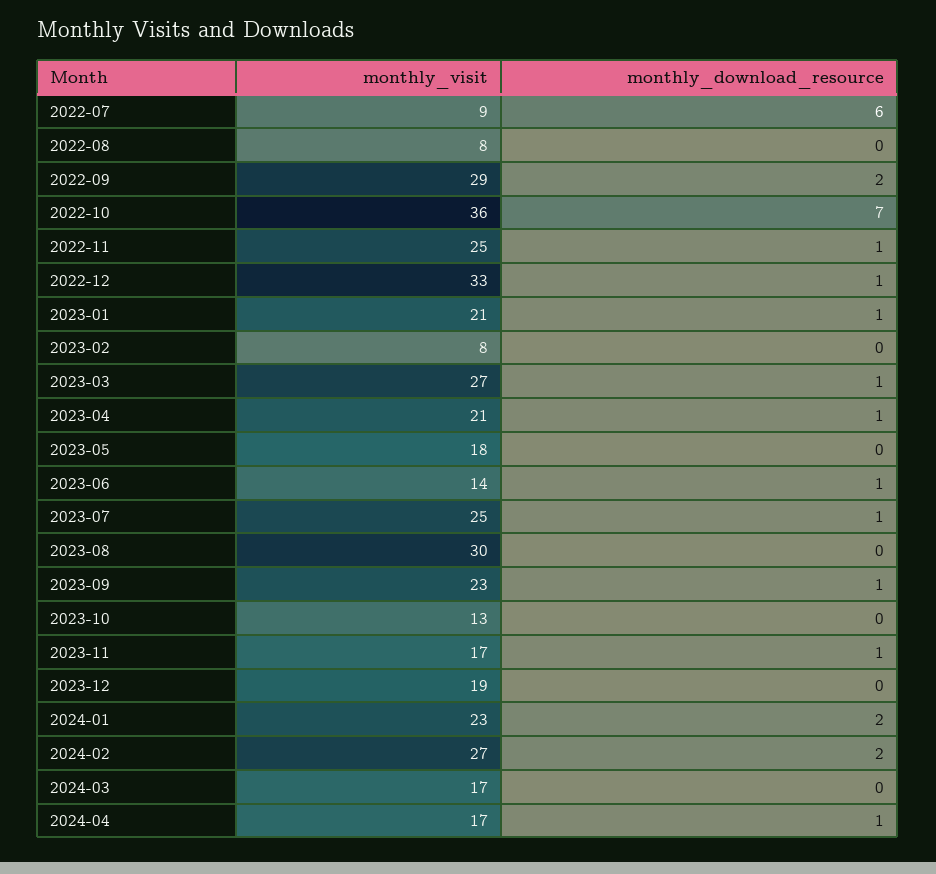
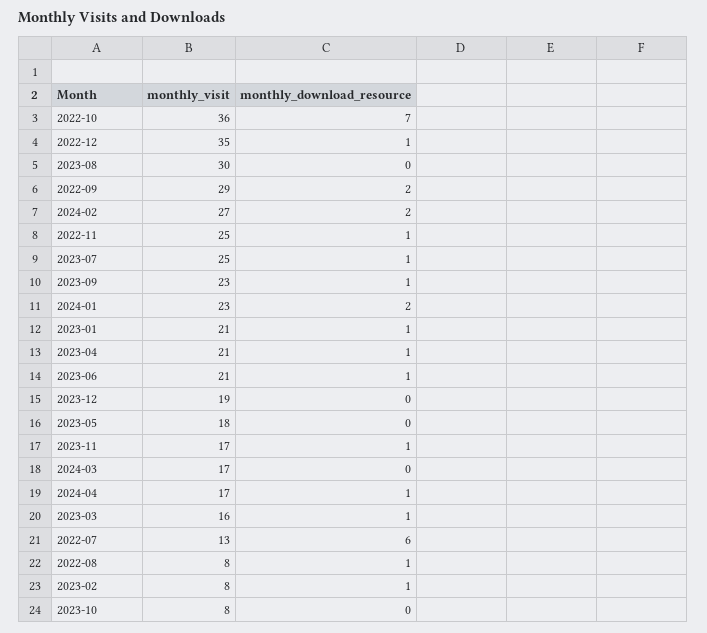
  {
    "monthly_visit": {
-     "2022-07": 9,
+     "2022-07": 13,
      "2022-08": 8,
      "2022-09": 29,
      "2022-10": 36,
      "2022-11": 25,
-     "2022-12": 33,
+     "2022-12": 35,
      "2023-01": 21,
      "2023-02": 8,
-     "2023-03": 27,
+     "2023-03": 16,
      "2023-04": 21,
      "2023-05": 18,
-     "2023-06": 14,
+     "2023-06": 21,
      "2023-07": 25,
      "2023-08": 30,
      "2023-09": 23,
-     "2023-10": 13,
+     "2023-10": 8,
      "2023-11": 17,
      "2023-12": 19,
      "2024-01": 23,
      "2024-02": 27,
      "2024-03": 17,
      "2024-04": 17
    },
    "monthly_download_resource": {
      "2022-07": 6,
-     "2022-08": 0,
+     "2022-08": 1,
      "2022-09": 2,
      "2022-10": 7,
      "2022-11": 1,
      "2022-12": 1,
      "2023-01": 1,
-     "2023-02": 0,
+     "2023-02": 1,
      "2023-03": 1,
      "2023-04": 1,
      "2023-05": 0,
      "2023-06": 1,
      "2023-07": 1,
      "2023-08": 0,
      "2023-09": 1,
      "2023-10": 0,
      "2023-11": 1,
      "2023-12": 0,
      "2024-01": 2,
      "2024-02": 2,
      "2024-03": 0,
      "2024-04": 1
    }
  }

